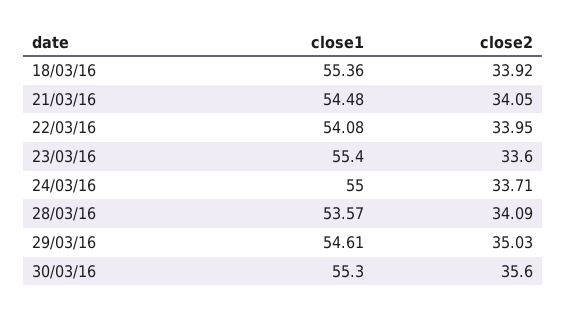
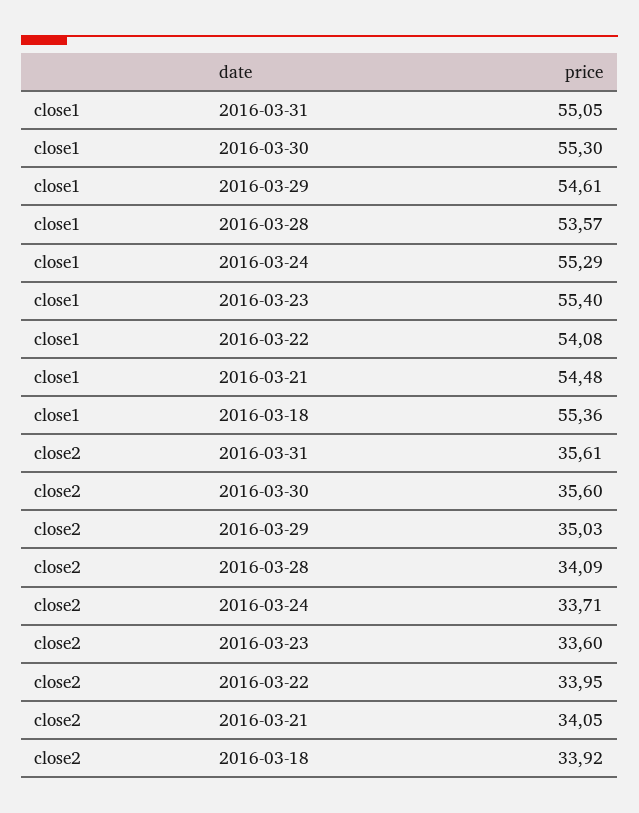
  {
    "close1": {
      "18/03/16": 55.36,
      "21/03/16": 54.48,
      "22/03/16": 54.08,
      "23/03/16": 55.4,
-     "24/03/16": 55,
+     "24/03/16": 55.29,
      "28/03/16": 53.57,
      "29/03/16": 54.61,
-     "30/03/16": 55.3
+     "30/03/16": 55.3,
+     "2016-03-31": 55.05
    },
    "close2": {
      "18/03/16": 33.92,
      "21/03/16": 34.05,
      "22/03/16": 33.95,
      "23/03/16": 33.6,
      "24/03/16": 33.71,
      "28/03/16": 34.09,
      "29/03/16": 35.03,
-     "30/03/16": 35.6
+     "30/03/16": 35.6,
+     "2016-03-31": 35.61
    }
  }

